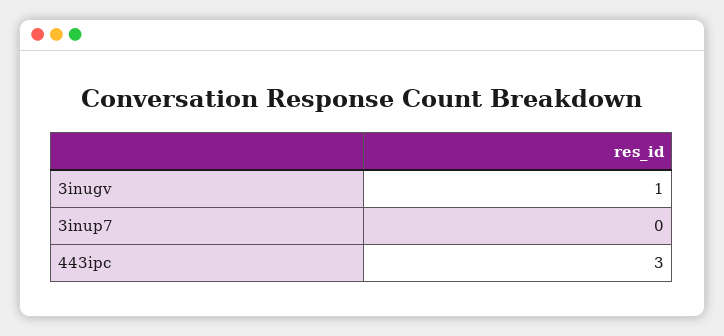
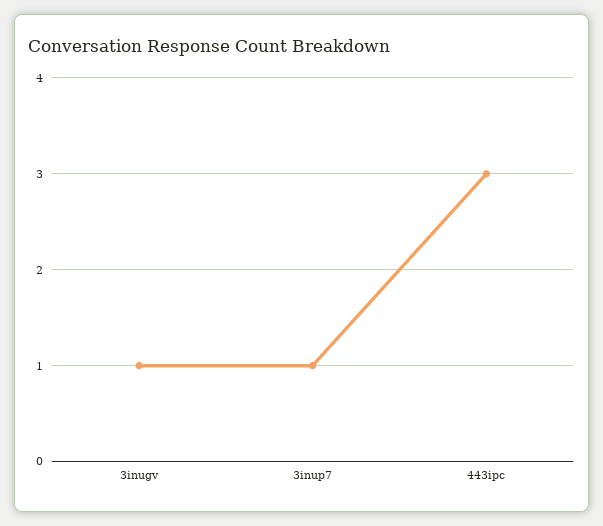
  {
    "3inugv": 1,
-   "3inup7": 0,
+   "3inup7": 1,
    "443ipc": 3
  }

